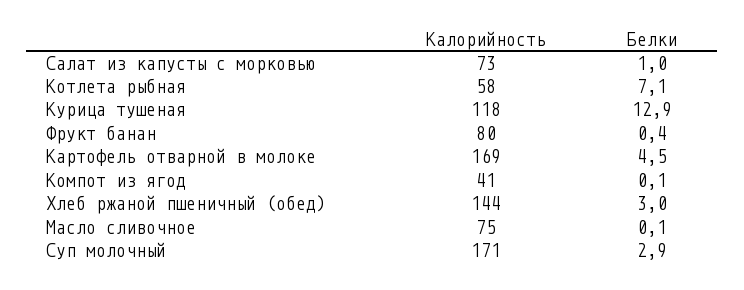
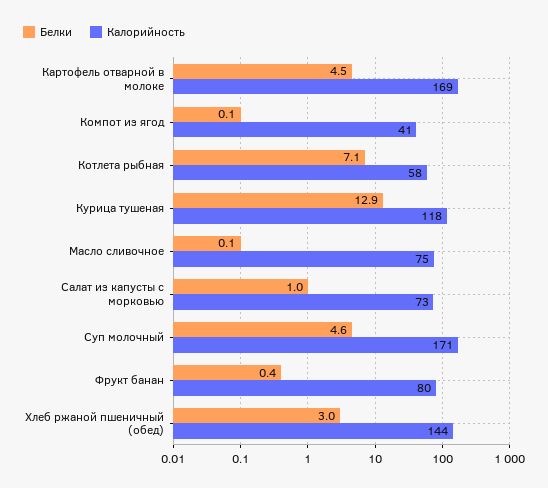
  {
    "Калорийность": {
      "Салат из капусты с морковью": 73,
      "Котлета рыбная": 58,
      "Курица тушеная": 118,
      "Фрукт банан": 80,
      "Картофель отварной в молоке": 169,
      "Компот из ягод": 41,
      "Хлеб ржаной пшеничный (обед)": 144,
      "Масло сливочное": 75,
      "Суп молочный": 171
    },
    "Белки": {
      "Салат из капусты с морковью": 1,
      "Котлета рыбная": 7.1,
      "Курица тушеная": 12.9,
      "Фрукт банан": 0.4,
      "Картофель отварной в молоке": 4.5,
      "Компот из ягод": 0.1,
      "Хлеб ржаной пшеничный (обед)": 3,
      "Масло сливочное": 0.1,
-     "Суп молочный": 2.9
+     "Суп молочный": 4.6
    }
  }

